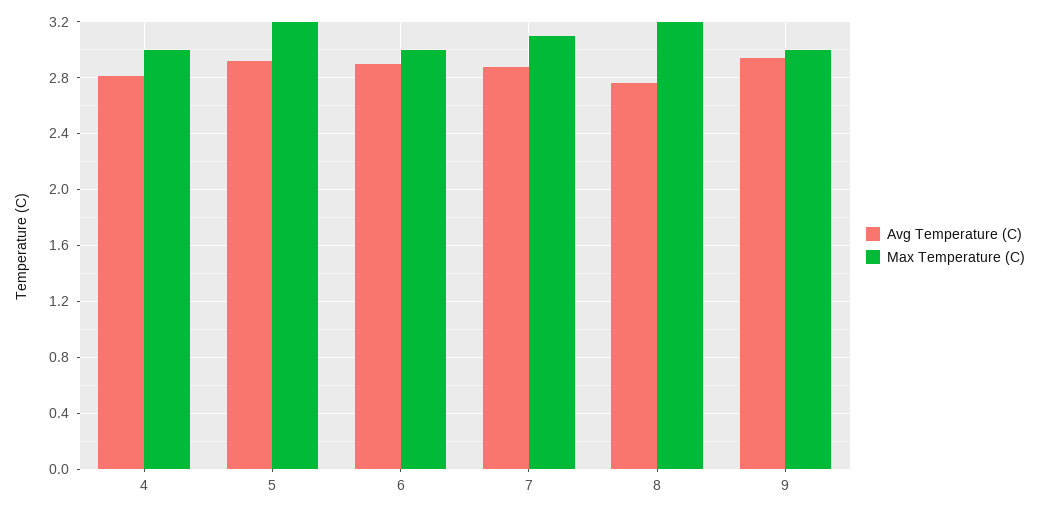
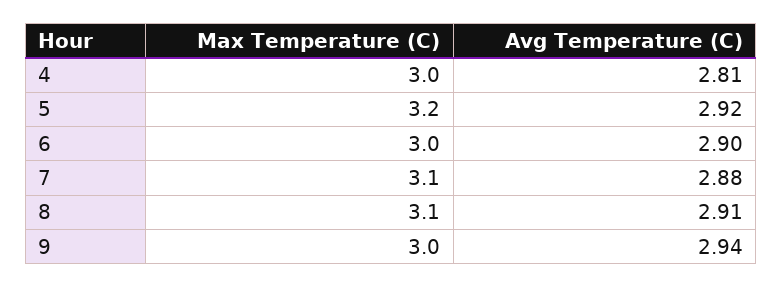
  {
    "Avg Temperature (C)": {
      "4": 2.81,
      "5": 2.92,
      "6": 2.9,
      "7": 2.88,
-     "8": 2.75,
+     "8": 2.91,
      "9": 2.94
    },
    "Max Temperature (C)": {
      "4": 3,
      "5": 3.2,
      "6": 3,
      "7": 3.1,
-     "8": 3.2,
+     "8": 3.1,
      "9": 3
    }
  }

